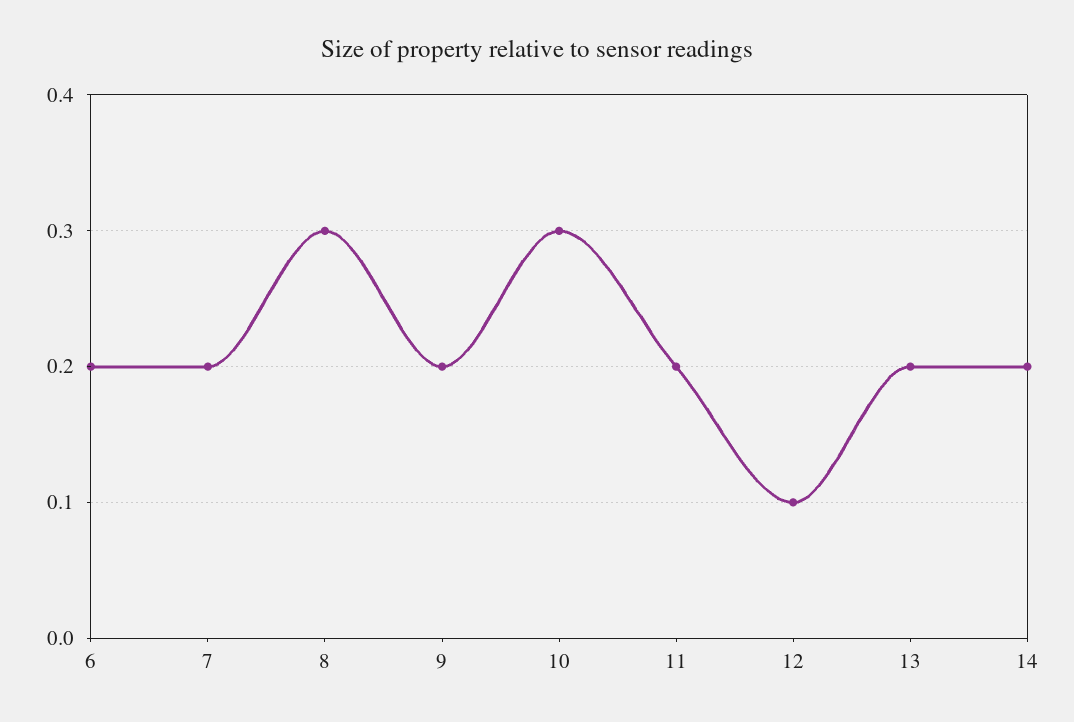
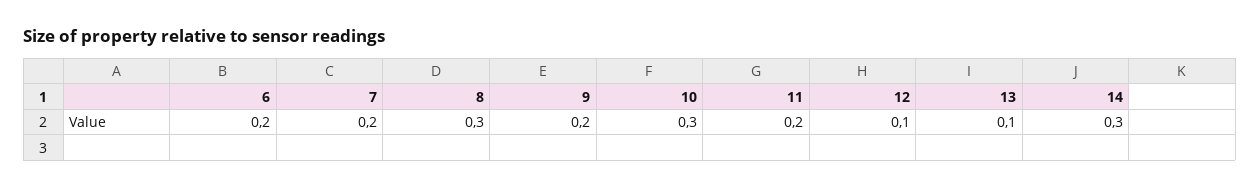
  {
    "6": 0.2,
    "7": 0.2,
    "8": 0.3,
    "9": 0.2,
    "10": 0.3,
    "11": 0.2,
    "12": 0.1,
-   "13": 0.2,
+   "13": 0.1,
-   "14": 0.2
+   "14": 0.3
  }

